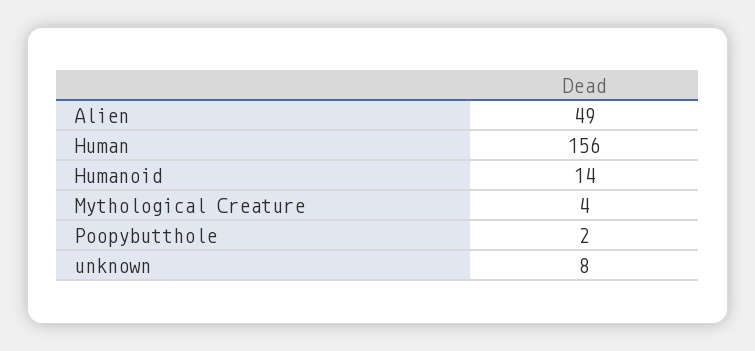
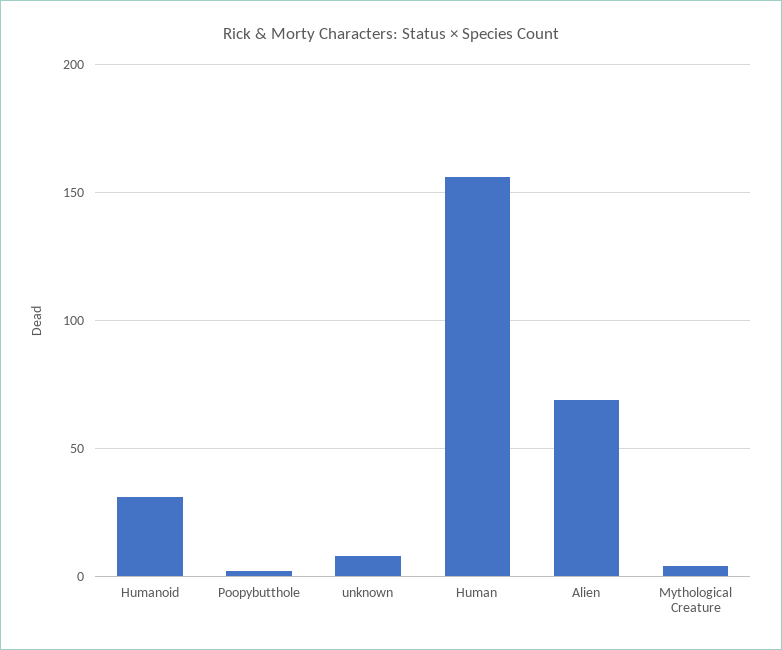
  {
-   "Alien": 49,
+   "Alien": 70,
    "Human": 156,
-   "Humanoid": 14,
+   "Humanoid": 30,
    "Mythological Creature": 4,
    "Poopybutthole": 2,
    "unknown": 8
  }

